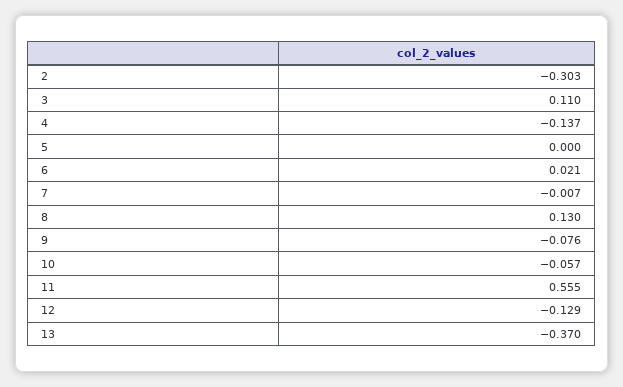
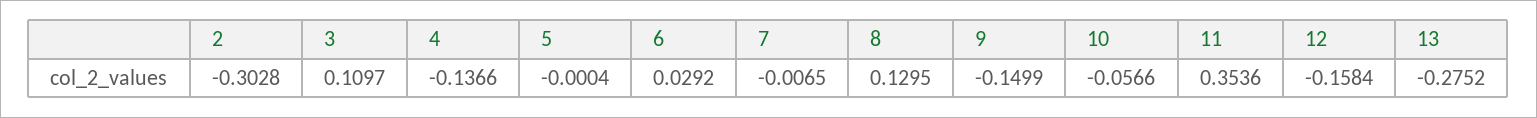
  {
    "2": -0.3028,
    "3": 0.1097,
    "4": -0.1366,
    "5": -0.0004,
-   "6": 0.021,
+   "6": 0.0292,
    "7": -0.0065,
    "8": 0.1295,
-   "9": -0.076,
+   "9": -0.1499,
    "10": -0.0566,
-   "11": 0.555,
+   "11": 0.3536,
-   "12": -0.129,
+   "12": -0.1584,
-   "13": -0.37
+   "13": -0.2752
  }

